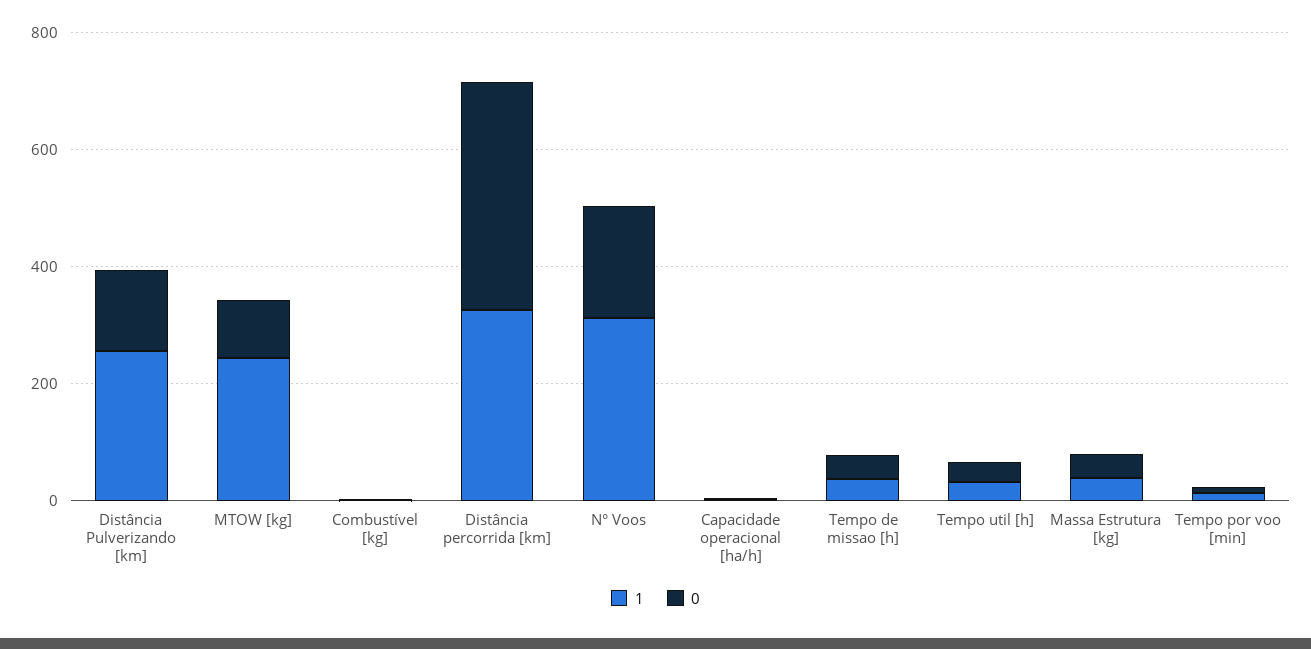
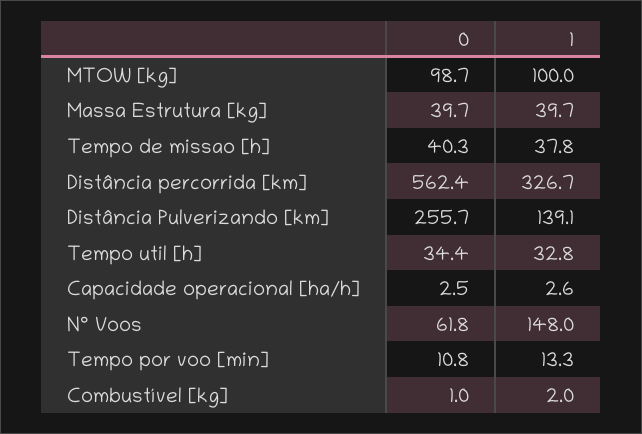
  {
    "1": {
-     "Distância Pulverizando [km]": 250,
+     "Distância Pulverizando [km]": 139.1,
-     "MTOW [kg]": 250,
+     "MTOW [kg]": 100,
      "Combustível [kg]": 2,
      "Distância percorrida [km]": 326.7,
-     "N° Voos": 300,
+     "N° Voos": 148,
      "Capacidade operacional [ha/h]": 2.6,
      "Tempo de missao [h]": 37.8,
      "Tempo util [h]": 32.8,
      "Massa Estrutura [kg]": 39.7,
      "Tempo por voo [min]": 13.3
    },
    "0": {
-     "Distância Pulverizando [km]": 150,
+     "Distância Pulverizando [km]": 255.7,
      "MTOW [kg]": 98.7,
      "Combustível [kg]": 1,
-     "Distância percorrida [km]": 400,
+     "Distância percorrida [km]": 562.4,
-     "N° Voos": 200,
+     "N° Voos": 61.8,
      "Capacidade operacional [ha/h]": 2.5,
      "Tempo de missao [h]": 40.3,
      "Tempo util [h]": 34.4,
      "Massa Estrutura [kg]": 39.7,
      "Tempo por voo [min]": 10.8
    }
  }

